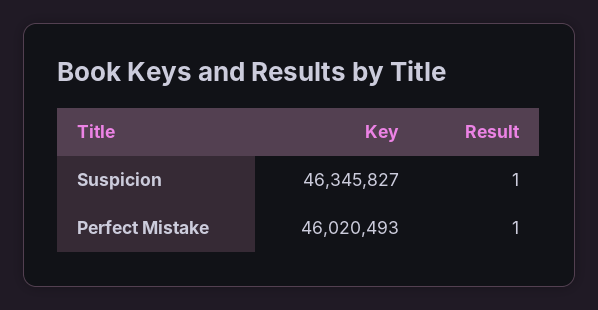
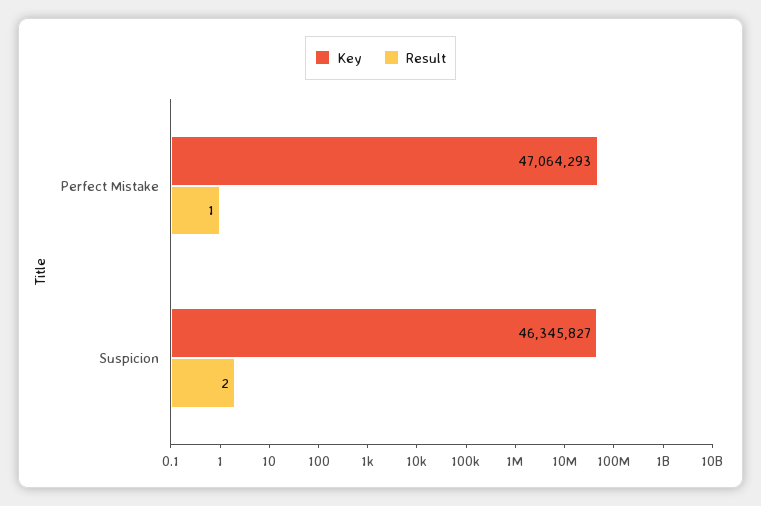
  {
    "Key": {
      "Suspicion": 46345827,
-     "Perfect Mistake": 46020493
+     "Perfect Mistake": 47064293
    },
    "Result": {
-     "Suspicion": 1,
+     "Suspicion": 2,
      "Perfect Mistake": 1
    }
  }

